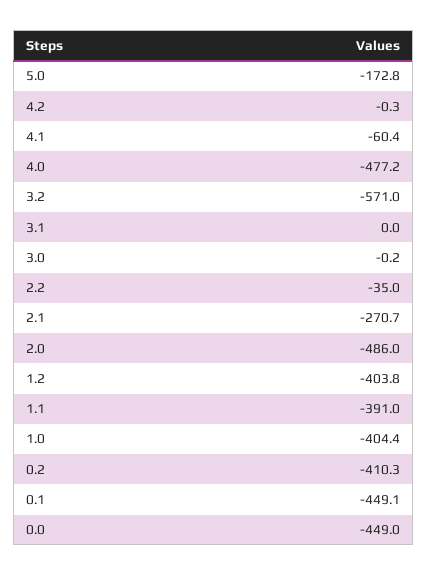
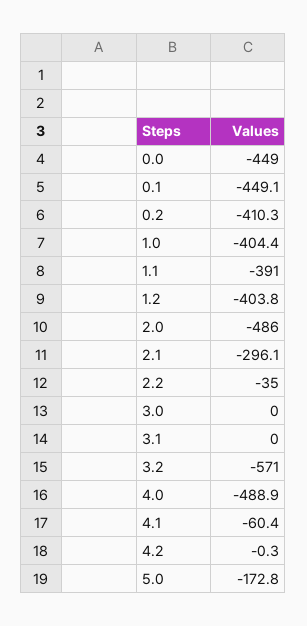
  {
    "5.0": -172.8,
    "4.2": -0.3,
    "4.1": -60.4,
-   "4.0": -477.2,
+   "4.0": -488.9,
    "3.2": -571,
    "3.1": 0,
-   "3.0": -0.2,
+   "3.0": 0,
    "2.2": -35,
-   "2.1": -270.7,
+   "2.1": -296.1,
    "2.0": -486,
    "1.2": -403.8,
    "1.1": -391,
    "1.0": -404.4,
    "0.2": -410.3,
    "0.1": -449.1,
    "0.0": -449
  }

